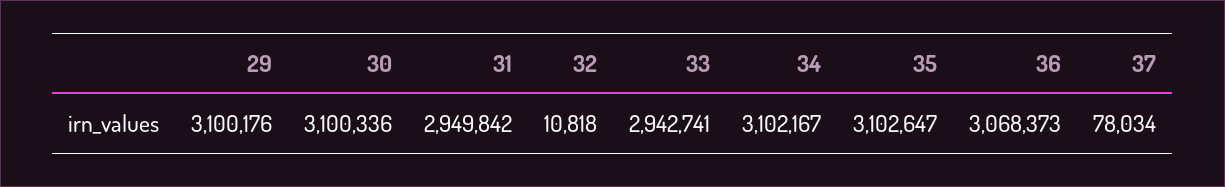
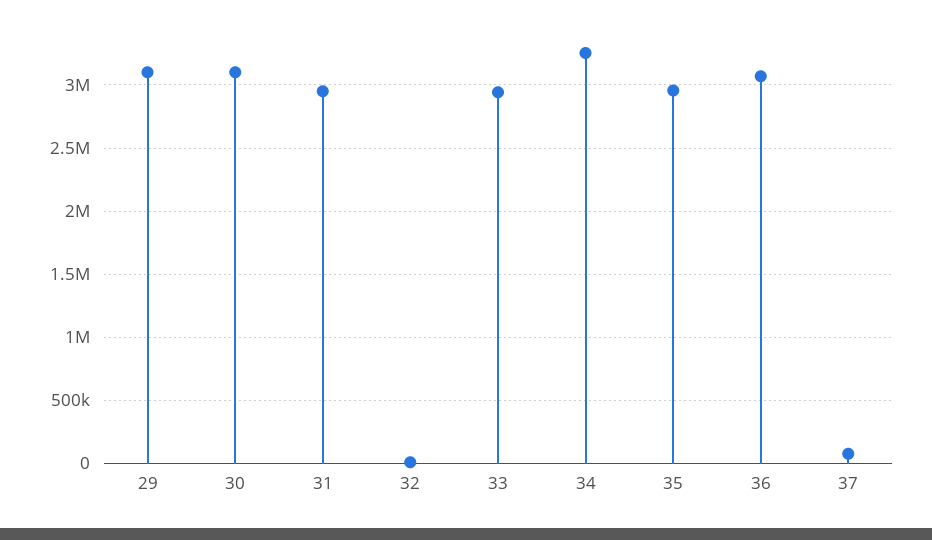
  {
    "29": 3100176,
    "30": 3100336,
    "31": 2949842,
    "32": 10818,
    "33": 2942741,
-   "34": 3102167,
+   "34": 3250000,
-   "35": 3102647,
+   "35": 2950000,
    "36": 3068373,
    "37": 78034
  }

